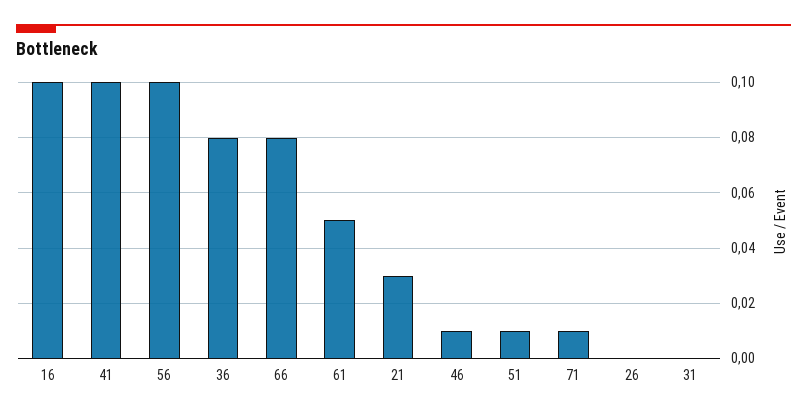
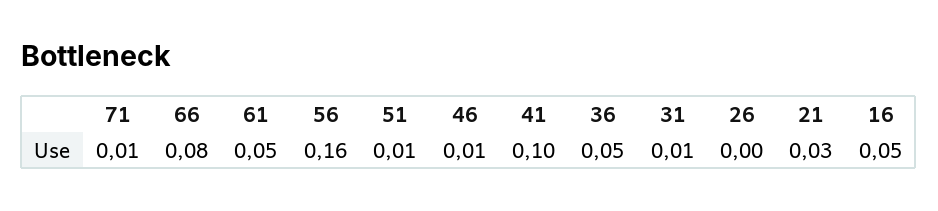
  {
-   "16": 0.1,
+   "16": 0.05,
    "41": 0.1,
-   "56": 0.1,
+   "56": 0.16,
-   "36": 0.08,
+   "36": 0.05,
    "66": 0.08,
    "61": 0.05,
    "21": 0.03,
    "46": 0.01,
    "51": 0.01,
    "71": 0.01,
    "26": 0,
-   "31": 0
+   "31": 0.01
  }

